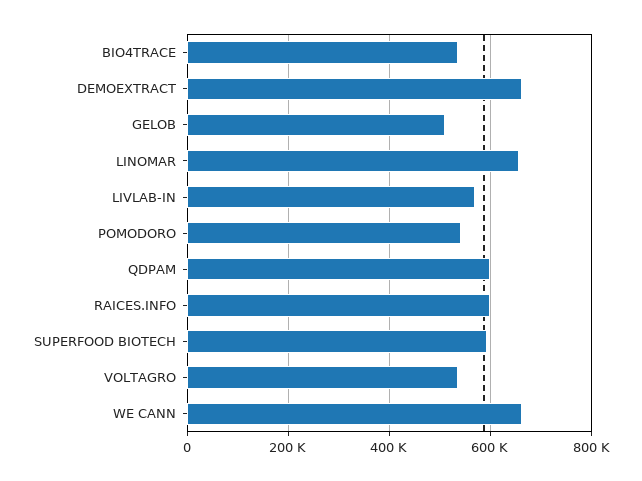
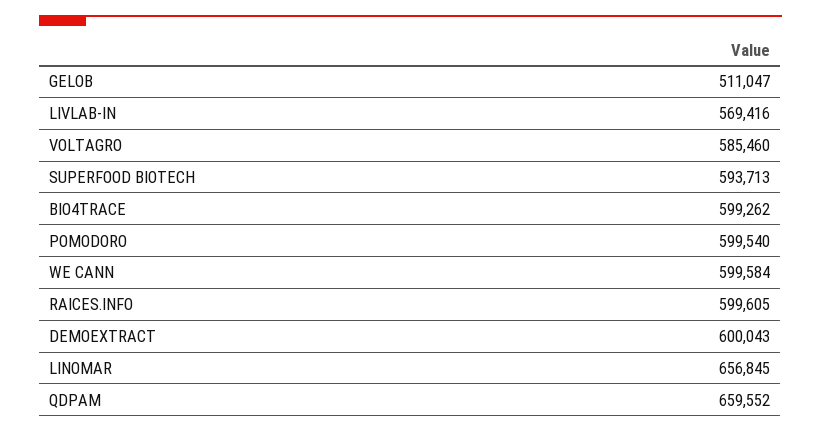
  {
-   "BIO4TRACE": 540000,
+   "BIO4TRACE": 599262,
-   "DEMOEXTRACT": 660000,
+   "DEMOEXTRACT": 600043,
    "GELOB": 511047,
    "LINOMAR": 656845,
    "LIVLAB-IN": 569416,
-   "POMODORO": 540000,
+   "POMODORO": 599540,
-   "QDPAM": 600000,
+   "QDPAM": 659552,
    "RAICES.INFO": 599605,
    "SUPERFOOD BIOTECH": 593713,
-   "VOLTAGRO": 540000,
+   "VOLTAGRO": 585460,
-   "WE CANN": 660000
+   "WE CANN": 599584
  }

